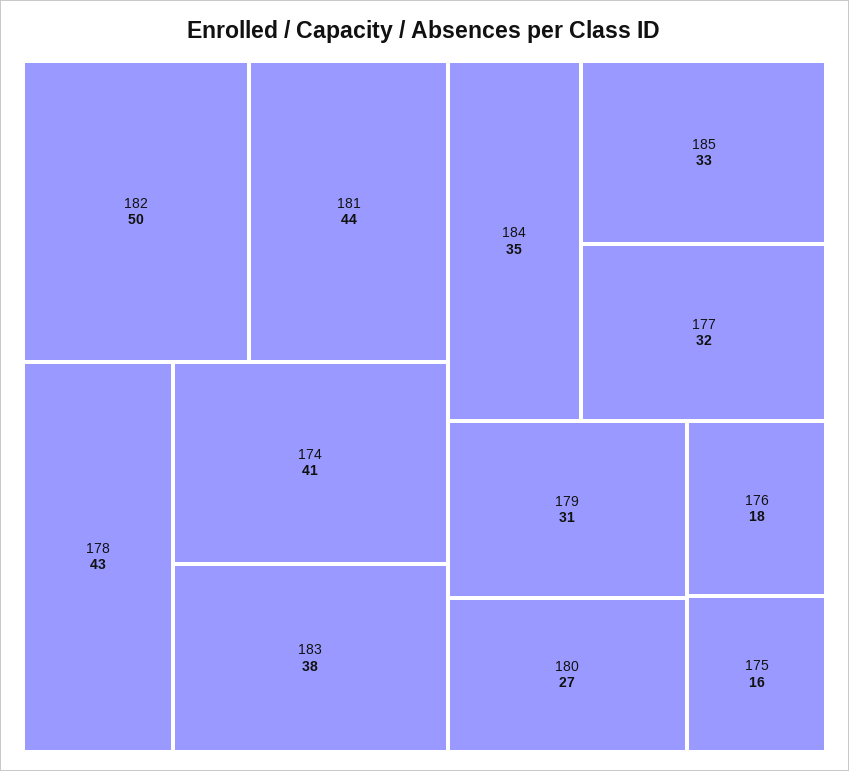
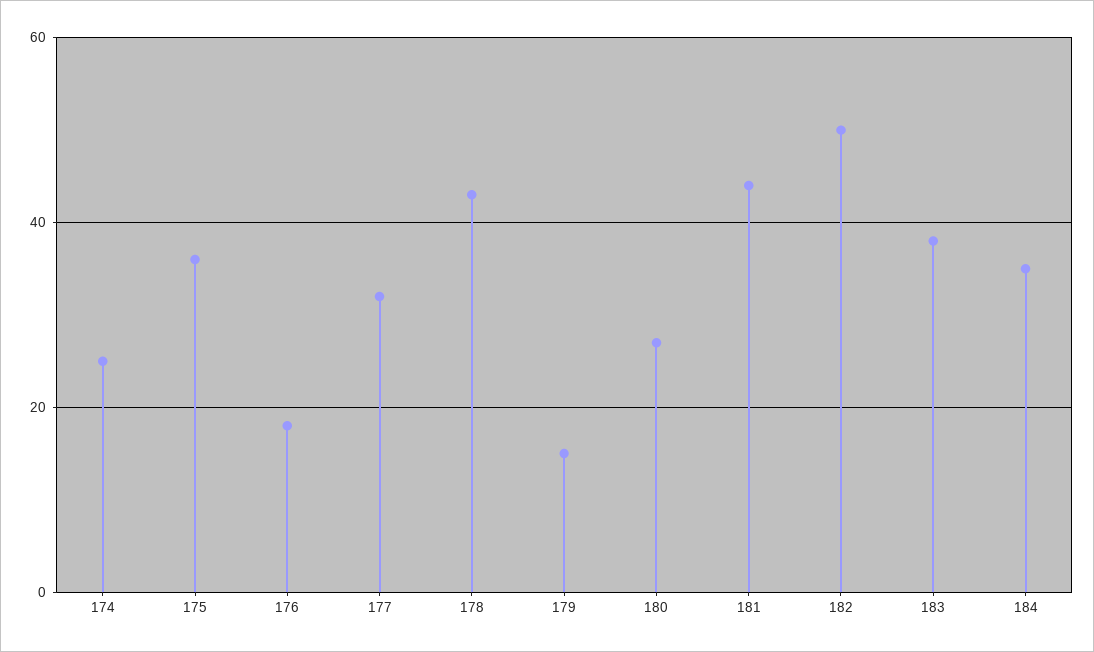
  {
    "182": 50,
    "181": 44,
    "178": 43,
-   "174": 41,
+   "174": 25,
    "183": 38,
    "184": 35,
-   "185": 33,
    "177": 32,
-   "179": 31,
+   "179": 15,
    "180": 27,
    "176": 18,
-   "175": 16
+   "175": 35
  }

